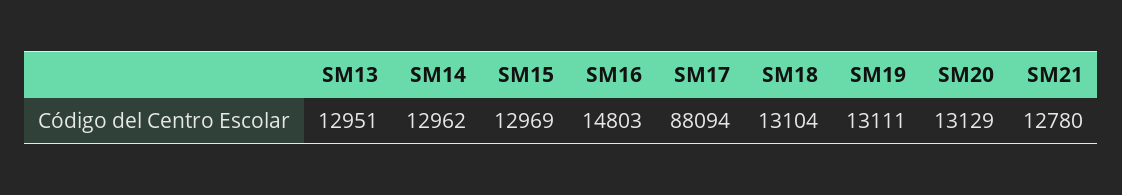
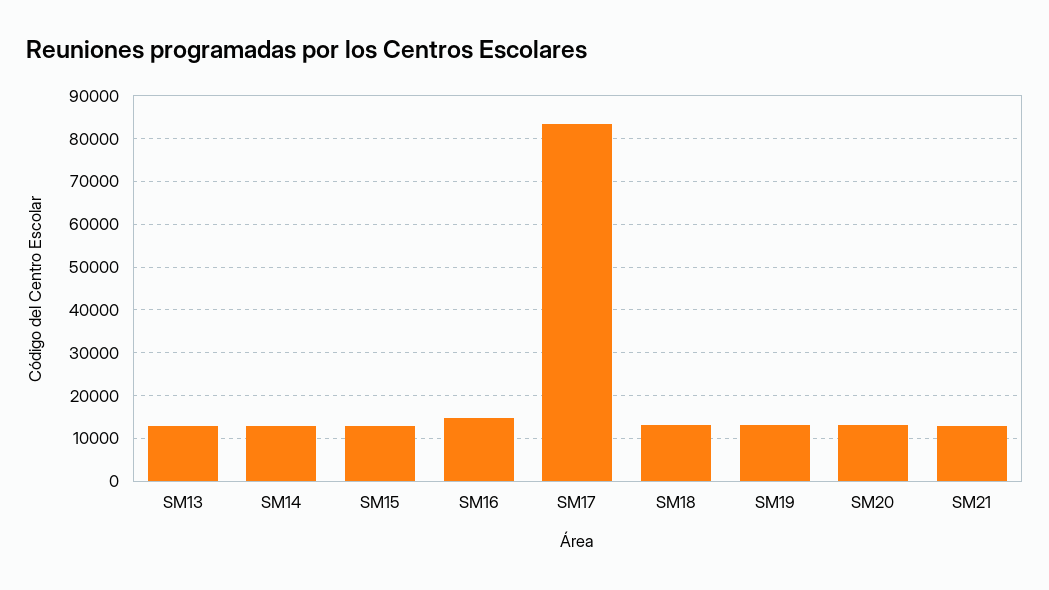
  {
    "SM13": 12951,
    "SM14": 12962,
    "SM15": 12969,
    "SM16": 14803,
-   "SM17": 88094,
+   "SM17": 84000,
    "SM18": 13104,
    "SM19": 13111,
    "SM20": 13129,
    "SM21": 12780
  }

